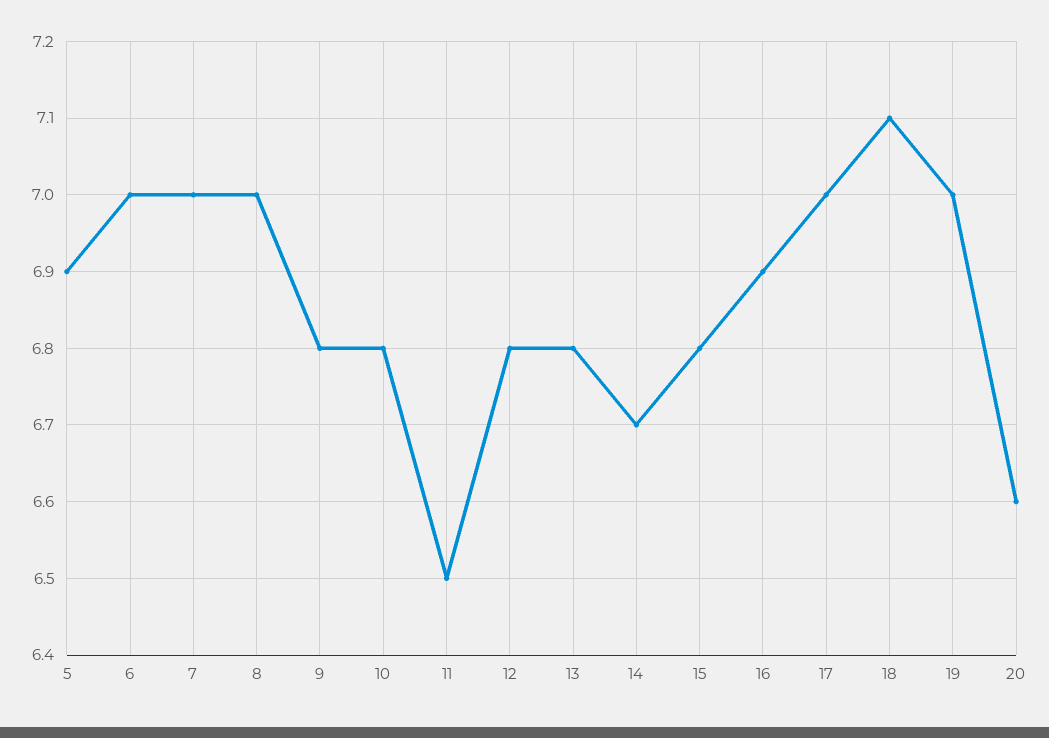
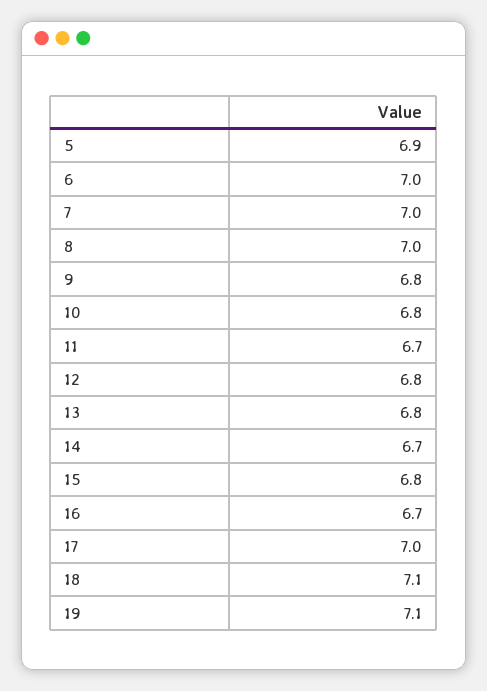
  {
    "5": 6.9,
    "6": 7,
    "7": 7,
    "8": 7,
    "9": 6.8,
    "10": 6.8,
-   "11": 6.5,
+   "11": 6.7,
    "12": 6.8,
    "13": 6.8,
    "14": 6.7,
    "15": 6.8,
-   "16": 6.9,
+   "16": 6.7,
    "17": 7,
    "18": 7.1,
-   "19": 7,
+   "19": 7.1
-   "20": 6.6
  }

